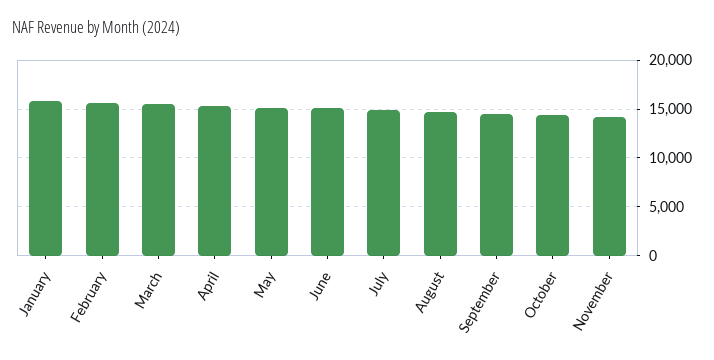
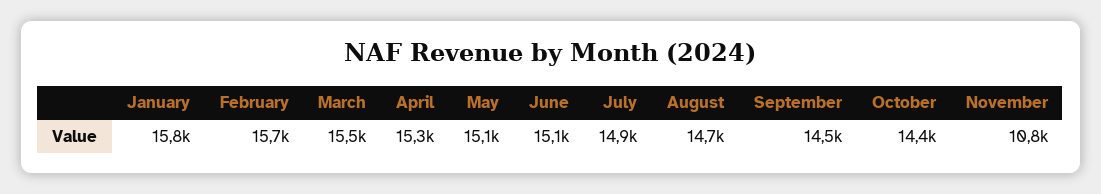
  {
    "January": 15800,
    "February": 15700,
    "March": 15500,
    "April": 15300,
    "May": 15100,
    "June": 15100,
    "July": 14900,
    "August": 14700,
    "September": 14500,
    "October": 14400,
-   "November": 14000
+   "November": 10800
  }

